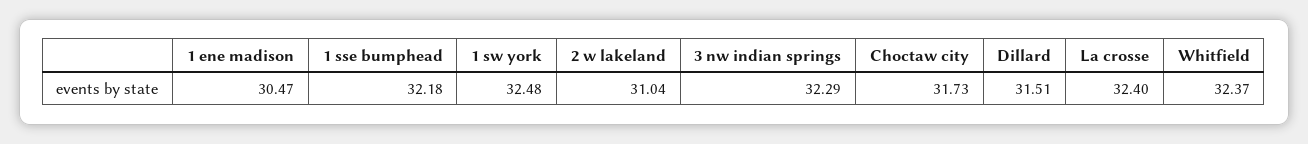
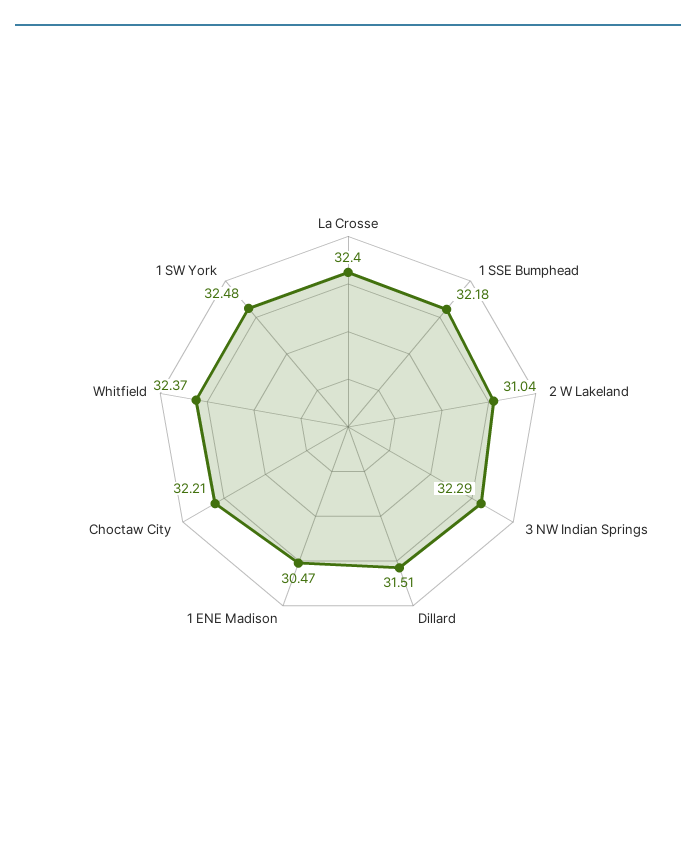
  {
    "1 ene madison": 30.47,
    "1 sse bumphead": 32.18,
    "1 sw york": 32.48,
    "2 w lakeland": 31.04,
    "3 nw indian springs": 32.29,
-   "Choctaw city": 31.73,
+   "Choctaw city": 32.21,
    "Dillard": 31.51,
    "La crosse": 32.4,
    "Whitfield": 32.37
  }

